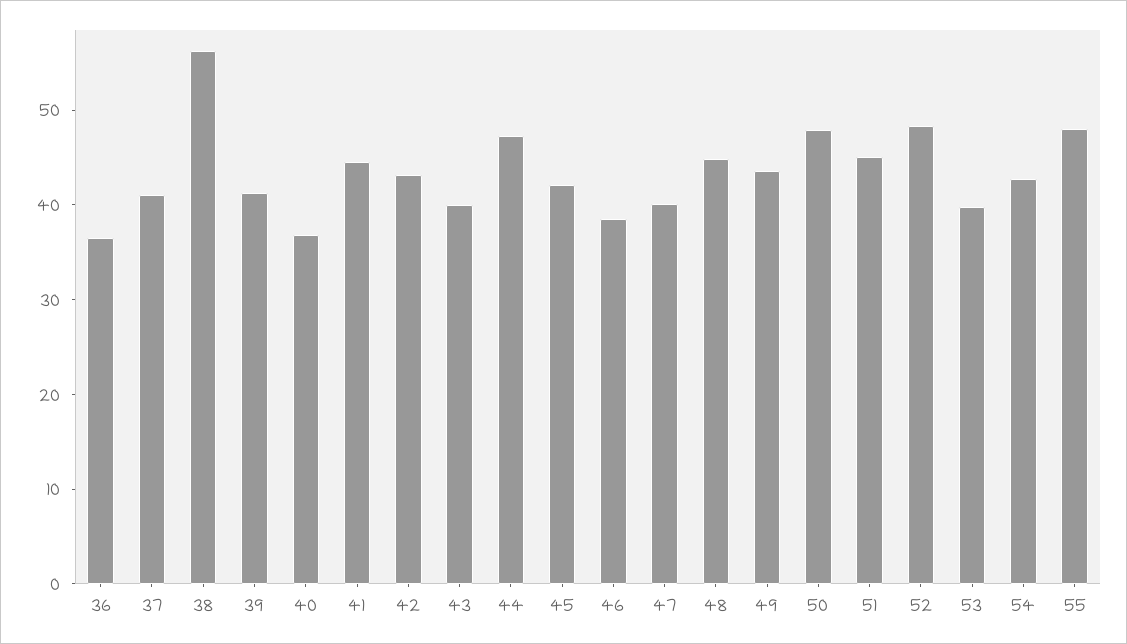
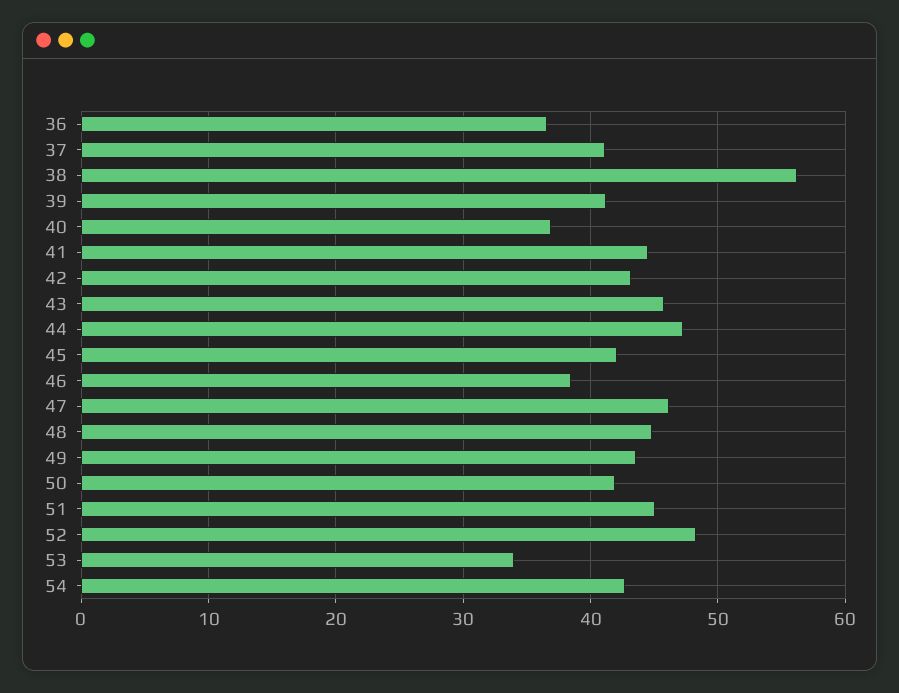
  {
    "36": 37,
    "37": 41,
    "38": 56,
    "39": 41,
    "40": 37,
    "41": 45,
    "42": 43,
-   "43": 40,
+   "43": 46,
    "44": 47,
    "45": 42,
    "46": 39,
-   "47": 40,
+   "47": 46,
    "48": 45,
    "49": 44,
-   "50": 48,
+   "50": 42,
    "51": 45,
    "52": 48,
-   "53": 40,
+   "53": 34,
-   "54": 43,
+   "54": 43
-   "55": 48
  }

